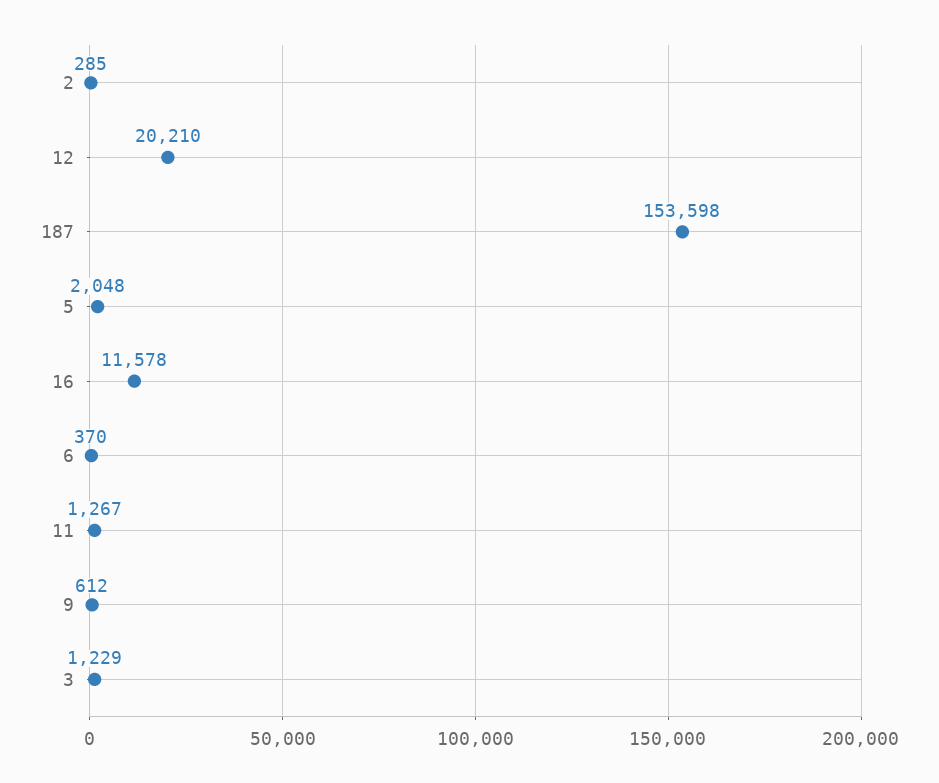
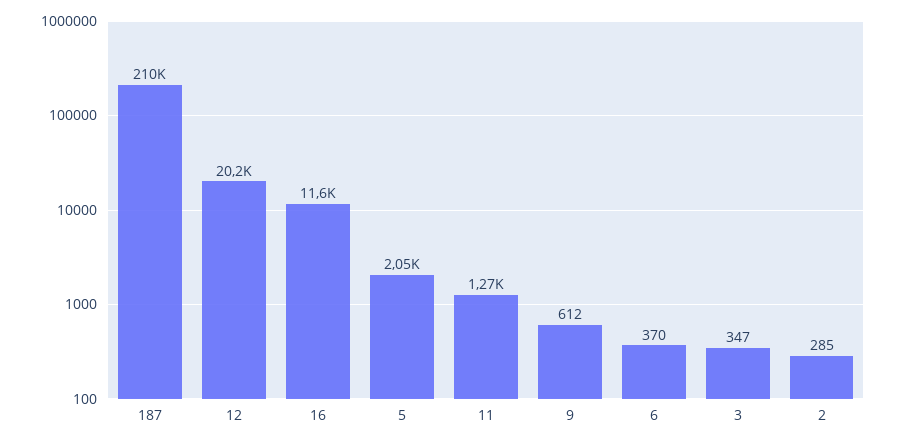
  {
    "2": 285,
    "12": 20210,
-   "187": 153598,
+   "187": 210000,
    "5": 2048,
    "16": 11578,
    "6": 370,
    "11": 1267,
    "9": 612,
-   "3": 1229
+   "3": 347
  }

